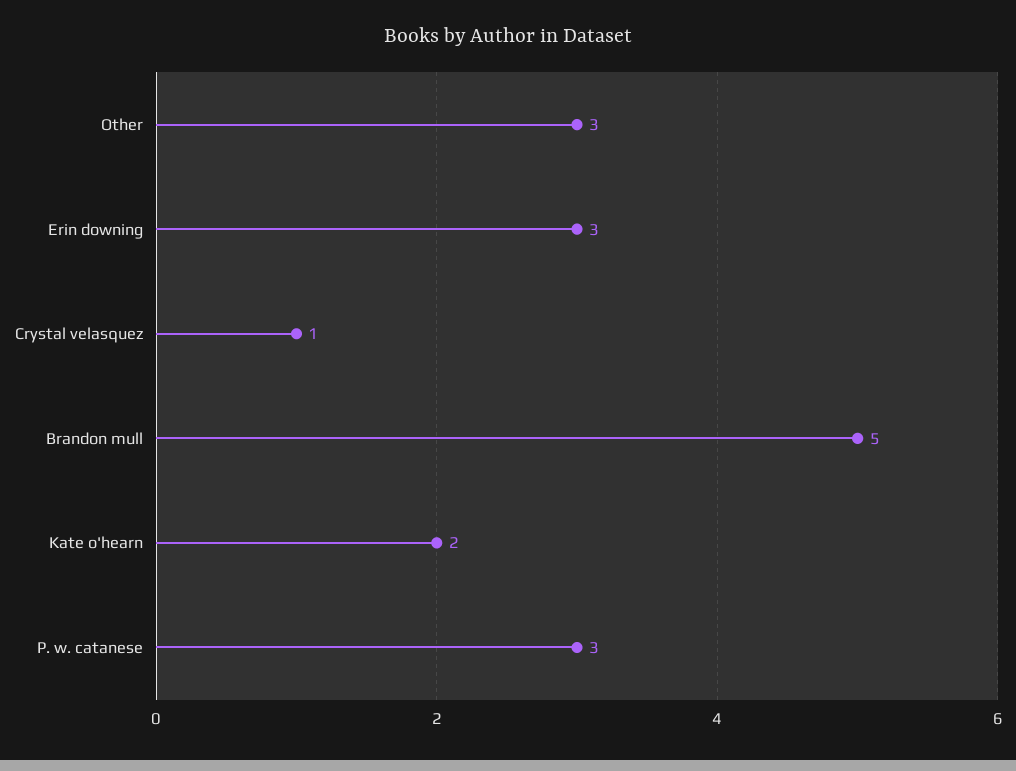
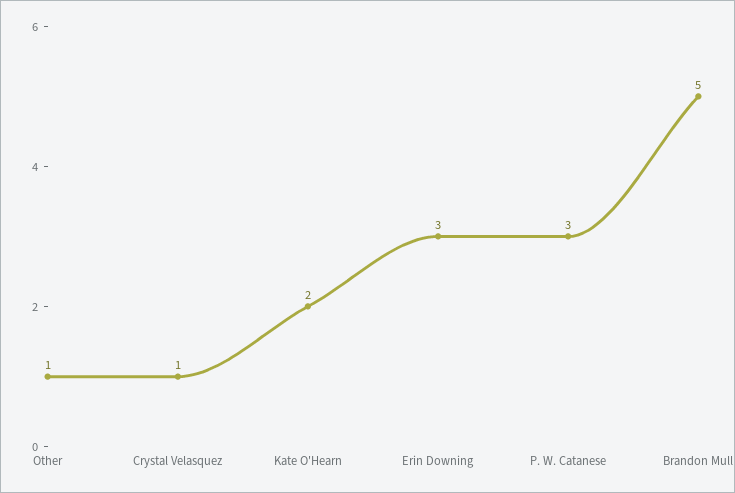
  {
-   "Other": 3,
+   "Other": 1,
    "Erin downing": 3,
    "Crystal velasquez": 1,
    "Brandon mull": 5,
    "Kate o'hearn": 2,
    "P. w. catanese": 3
  }

